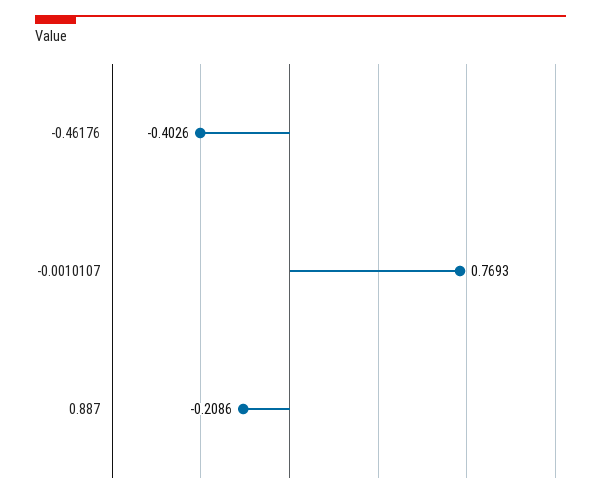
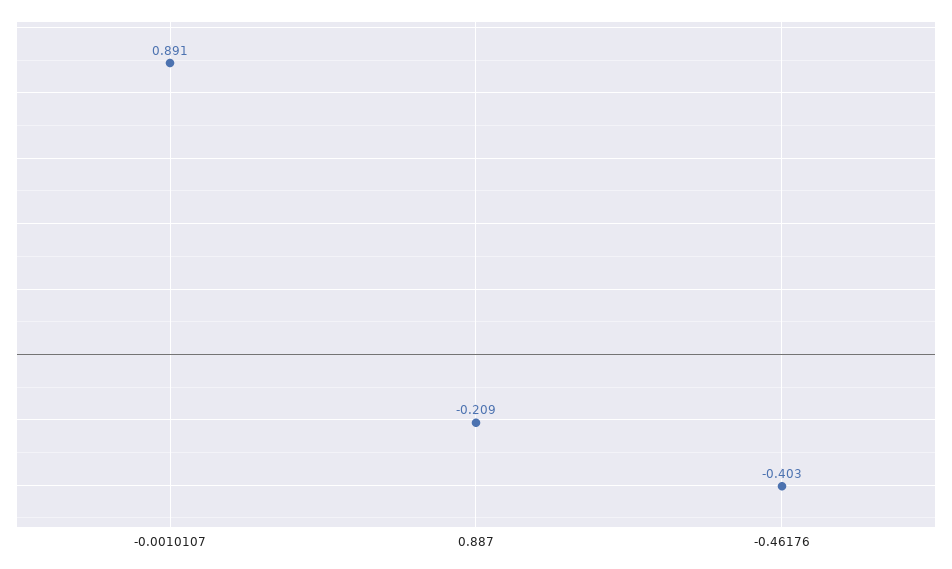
  {
    "-0.46176": -0.4026,
-   "-0.0010107": 0.7693,
+   "-0.0010107": 0.891,
    "0.887": -0.2086
  }

